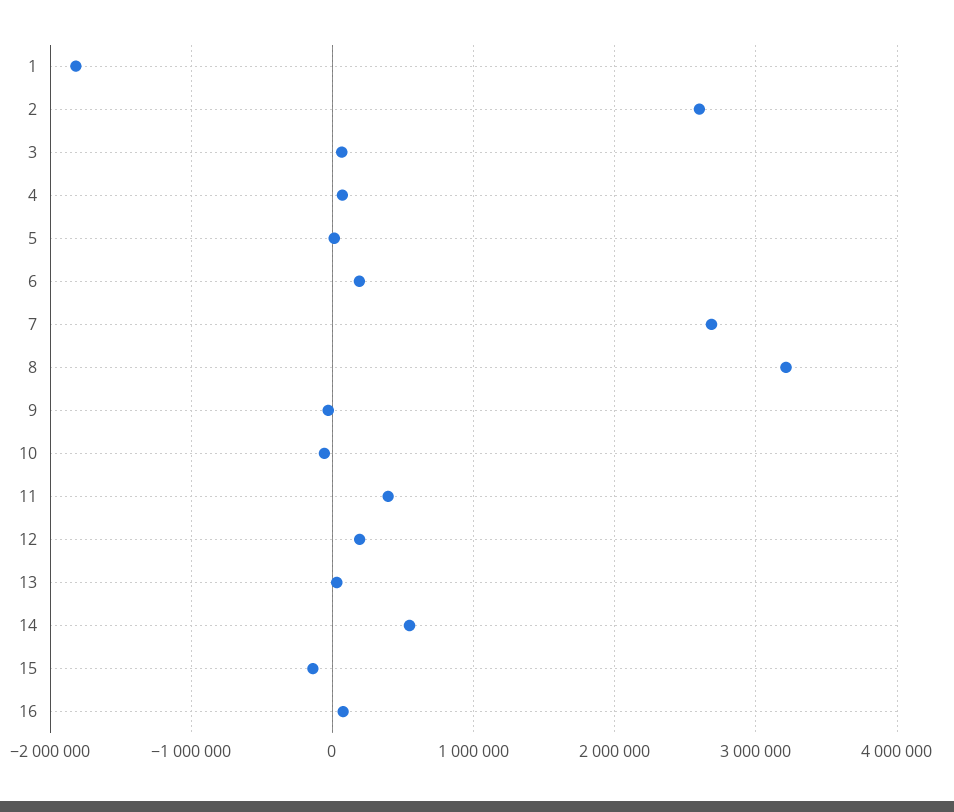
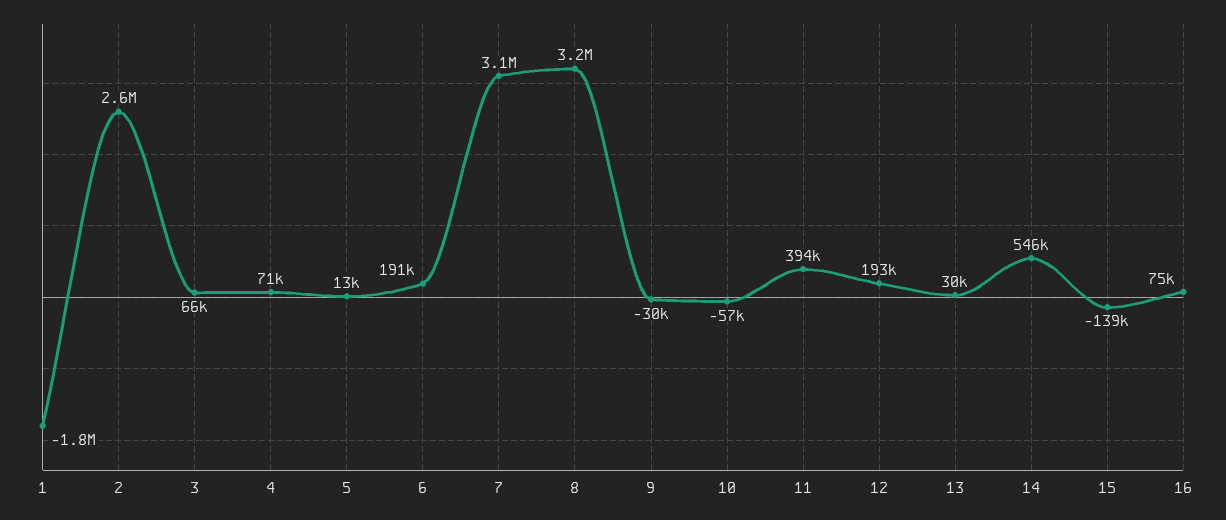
  {
    "1": -1800000,
    "2": 2600000,
    "3": 66000,
    "4": 71000,
    "5": 13000,
    "6": 191000,
-   "7": 2700000,
+   "7": 3100000,
    "8": 3200000,
    "9": -30000,
    "10": -57000,
    "11": 394000,
    "12": 193000,
    "13": 30000,
    "14": 546000,
    "15": -139000,
    "16": 75000
  }

